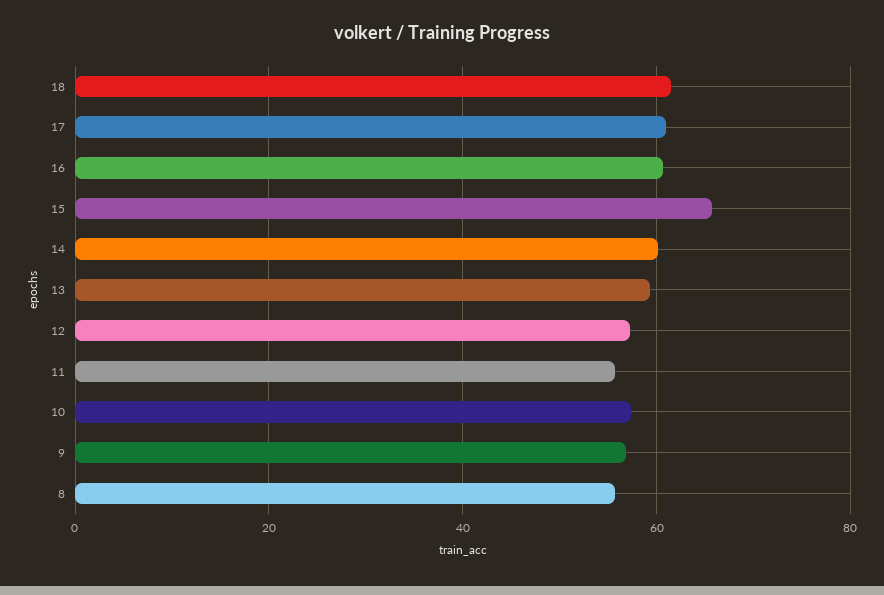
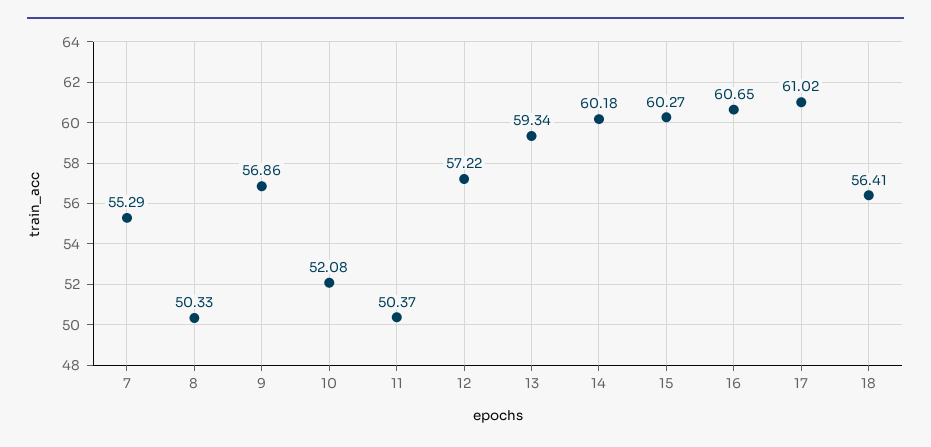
  {
-   "18": 62,
+   "18": 56.41,
    "17": 61.02,
    "16": 60.65,
-   "15": 66,
+   "15": 60.27,
    "14": 60.18,
    "13": 59.34,
    "12": 57.22,
-   "11": 56,
+   "11": 50.37,
-   "10": 58,
+   "10": 52.08,
    "9": 56.86,
-   "8": 56
+   "8": 50.33,
+   "7": 55.29
  }

